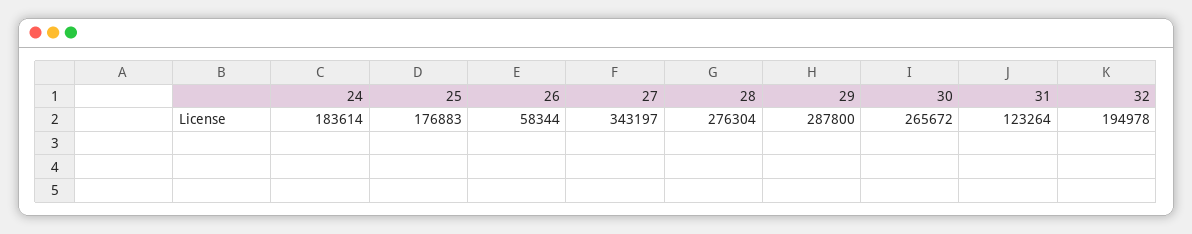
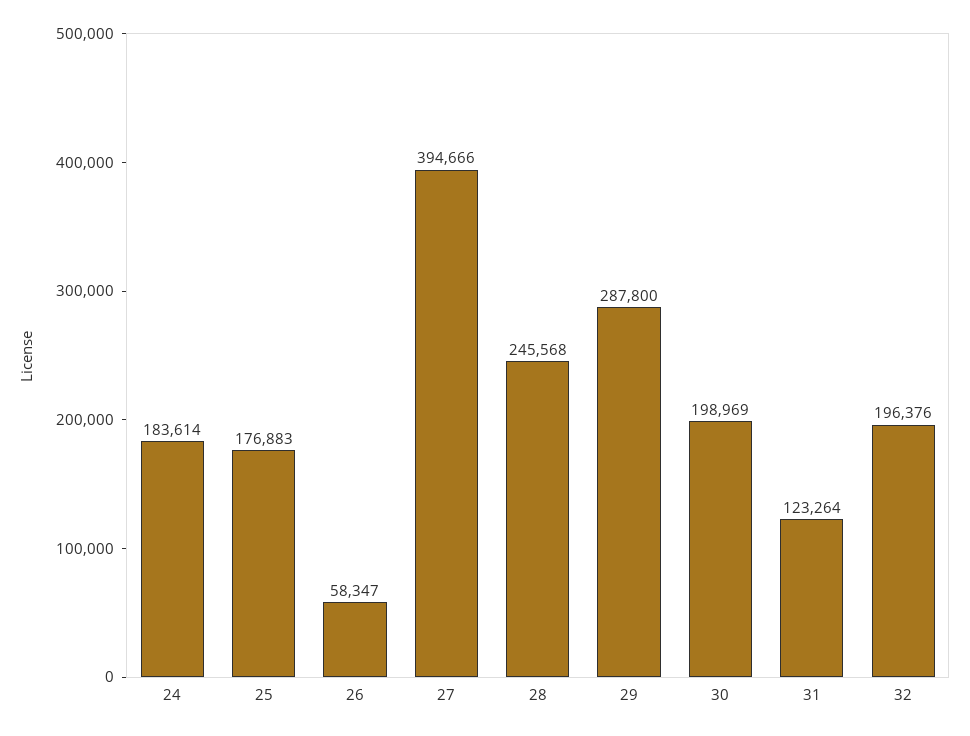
  {
    "24": 183614,
    "25": 176883,
-   "26": 58344,
+   "26": 58347,
-   "27": 343197,
+   "27": 394666,
-   "28": 276304,
+   "28": 245568,
    "29": 287800,
-   "30": 265672,
+   "30": 198969,
    "31": 123264,
-   "32": 194978
+   "32": 196376
  }

